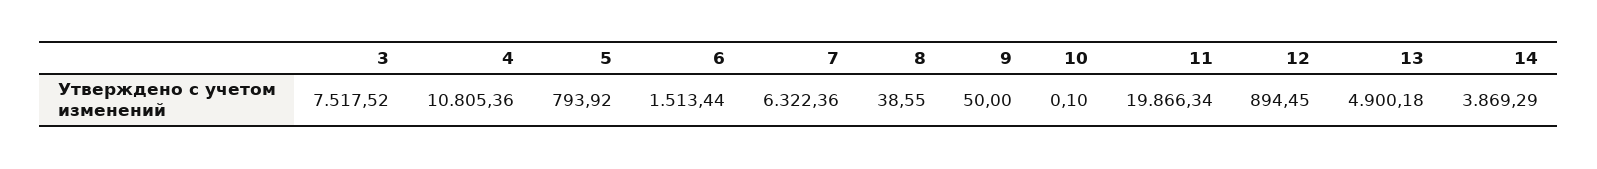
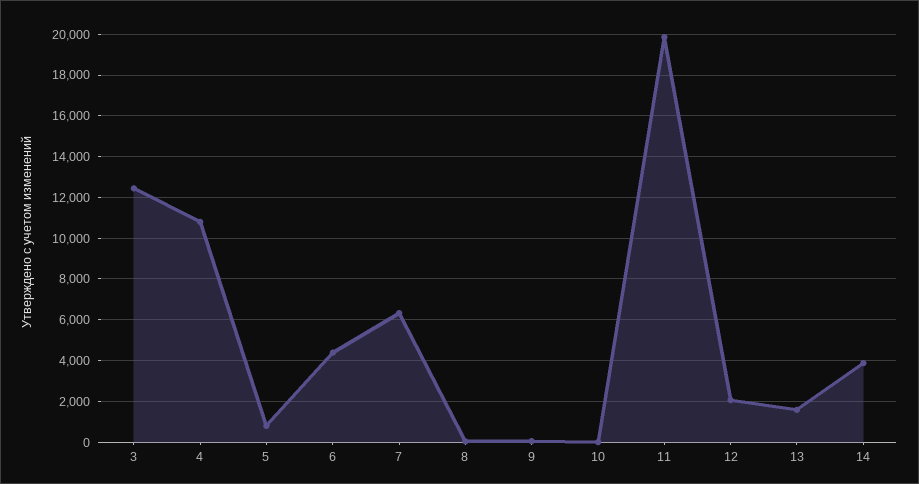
  {
-   "3": 7517.52,
+   "3": 12500,
    "4": 10805.36,
    "5": 793.92,
-   "6": 1513.44,
+   "6": 4500,
    "7": 6322.36,
    "8": 38.55,
    "9": 50,
    "10": 0.1,
    "11": 19866.34,
-   "12": 894.45,
+   "12": 2000,
-   "13": 4900.18,
+   "13": 1500,
    "14": 3869.29
  }

